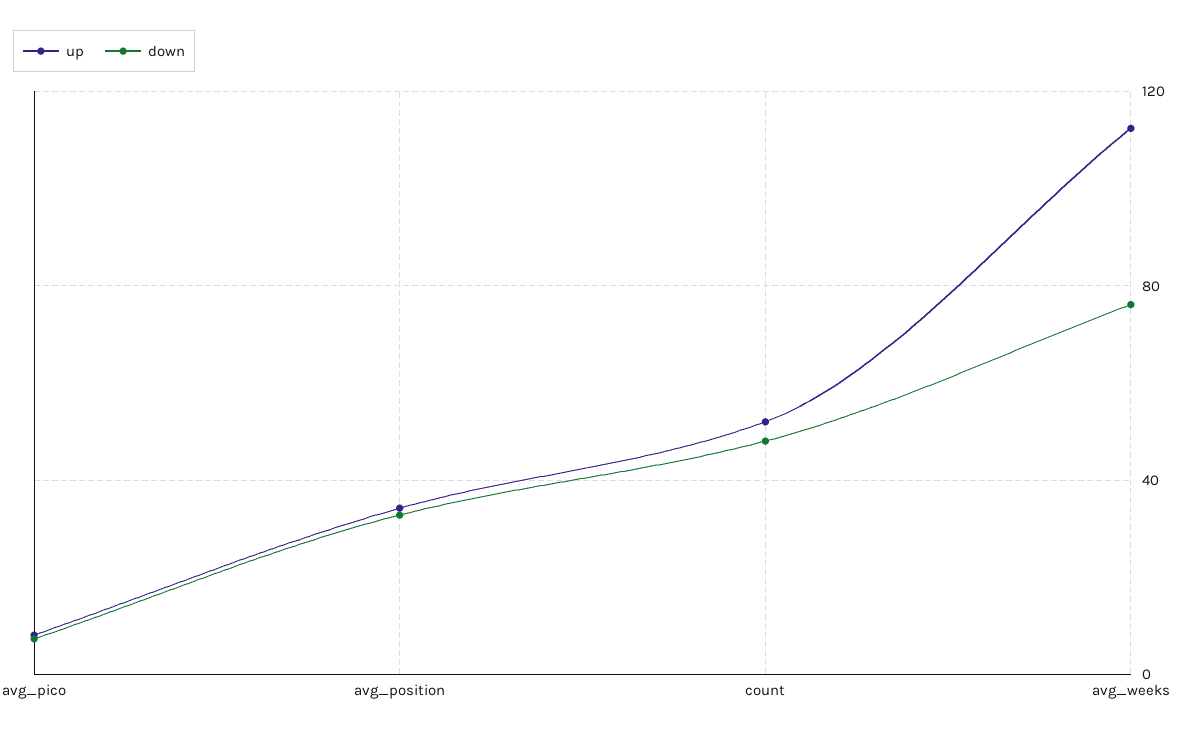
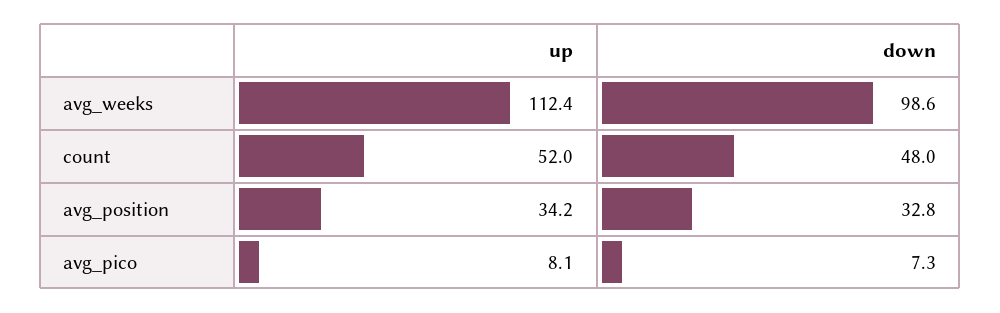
  {
    "up": {
      "avg_pico": 8.1,
      "avg_position": 34.2,
      "count": 52,
      "avg_weeks": 112.4
    },
    "down": {
      "avg_pico": 7.3,
      "avg_position": 32.8,
      "count": 48,
-     "avg_weeks": 75
+     "avg_weeks": 98.6
    }
  }

